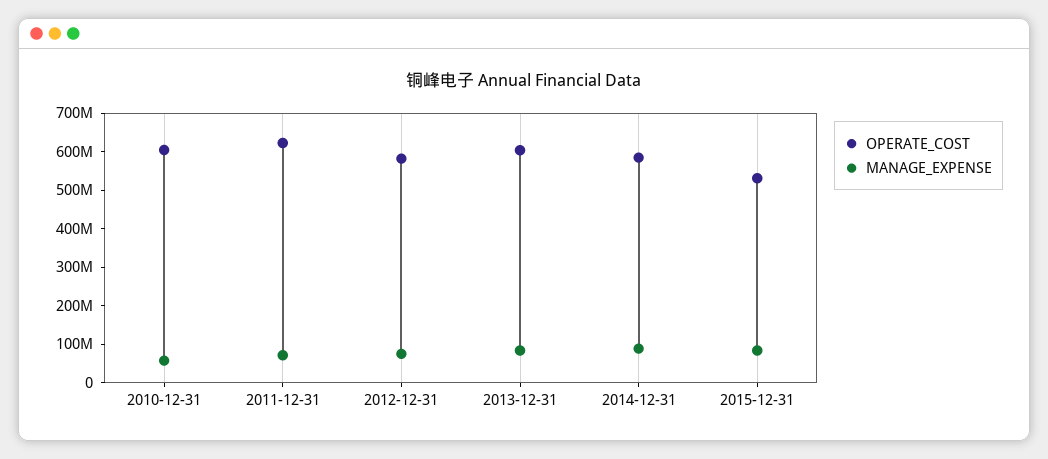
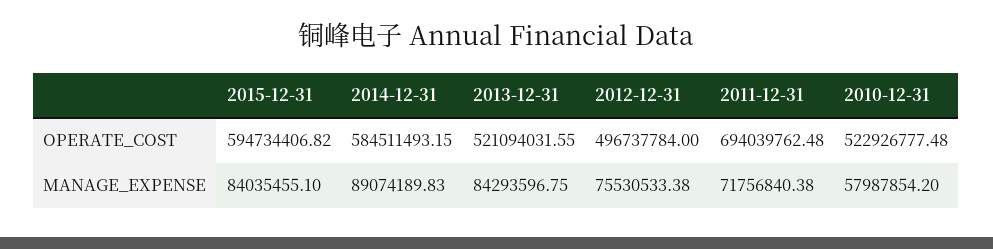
  {
    "OPERATE_COST": {
-     "2010-12-31": 600000000,
+     "2010-12-31": 522926777.48,
-     "2011-12-31": 625000000,
+     "2011-12-31": 694039762.48,
-     "2012-12-31": 575000000,
+     "2012-12-31": 496737784,
-     "2013-12-31": 600000000,
+     "2013-12-31": 521094031.55,
      "2014-12-31": 584511493.15,
-     "2015-12-31": 525000000
+     "2015-12-31": 594734406.82
    },
    "MANAGE_EXPENSE": {
      "2010-12-31": 57987854.2,
      "2011-12-31": 71756840.38,
      "2012-12-31": 75530533.38,
      "2013-12-31": 84293596.75,
      "2014-12-31": 89074189.83,
      "2015-12-31": 84035455.1
    }
  }

